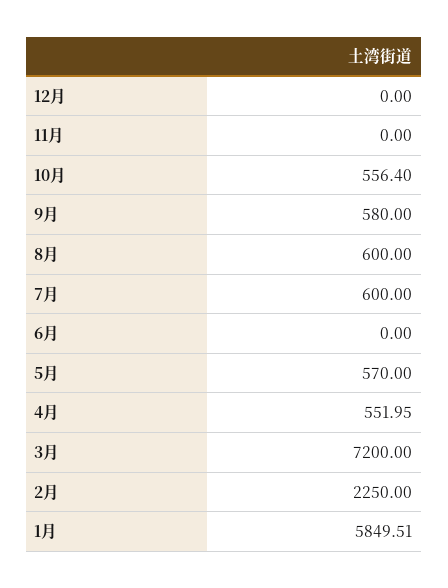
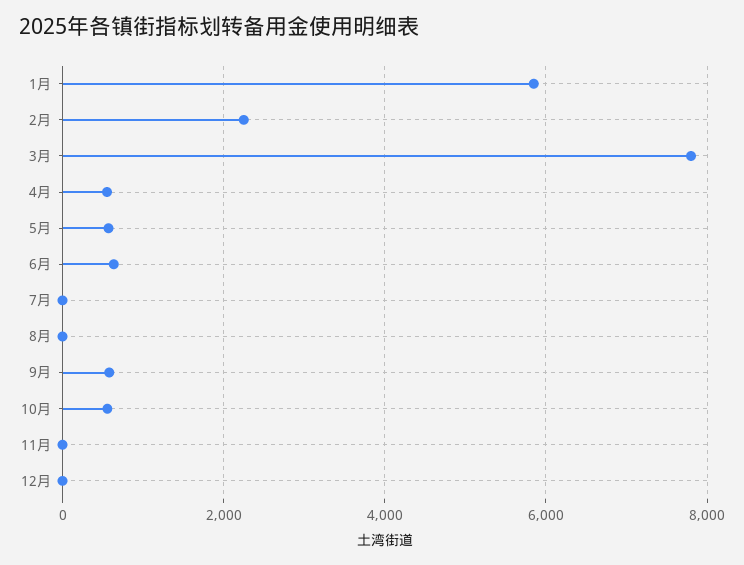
  {
    "12月": 0,
    "11月": 0,
    "10月": 556.4,
    "9月": 580,
-   "8月": 600,
+   "8月": 0,
-   "7月": 600,
+   "7月": 0,
-   "6月": 0,
+   "6月": 600,
    "5月": 570,
    "4月": 551.95,
-   "3月": 7200,
+   "3月": 7800,
    "2月": 2250,
    "1月": 5849.51
  }

